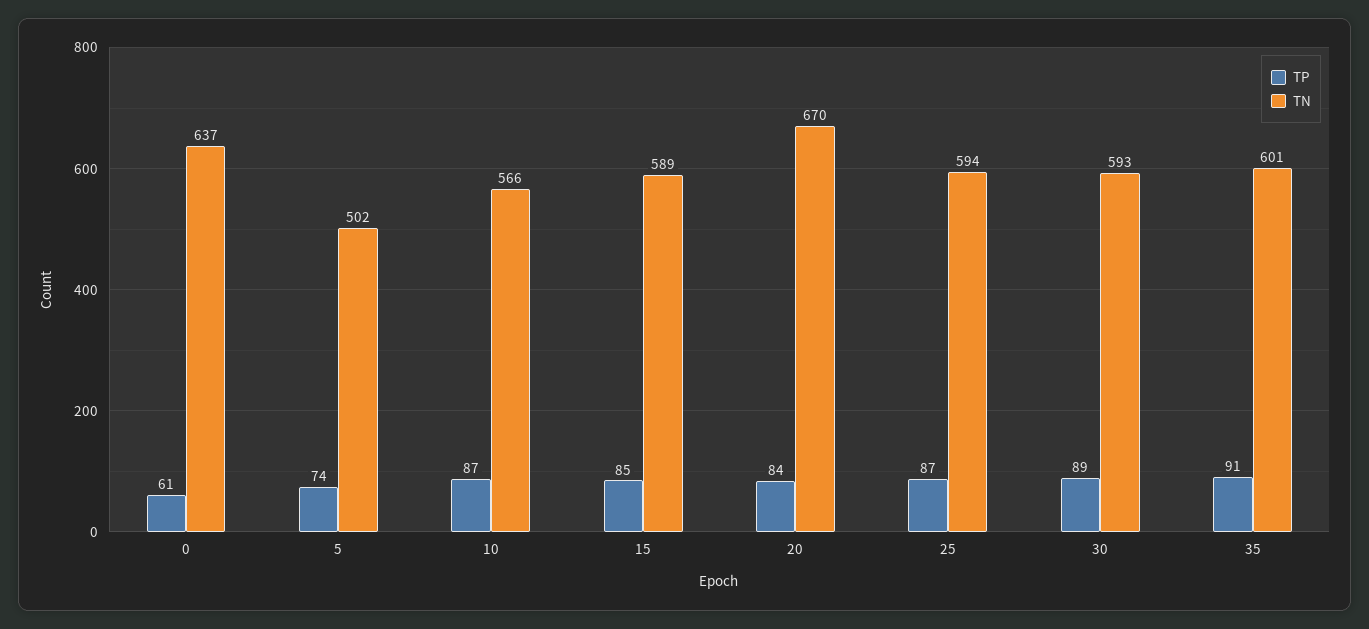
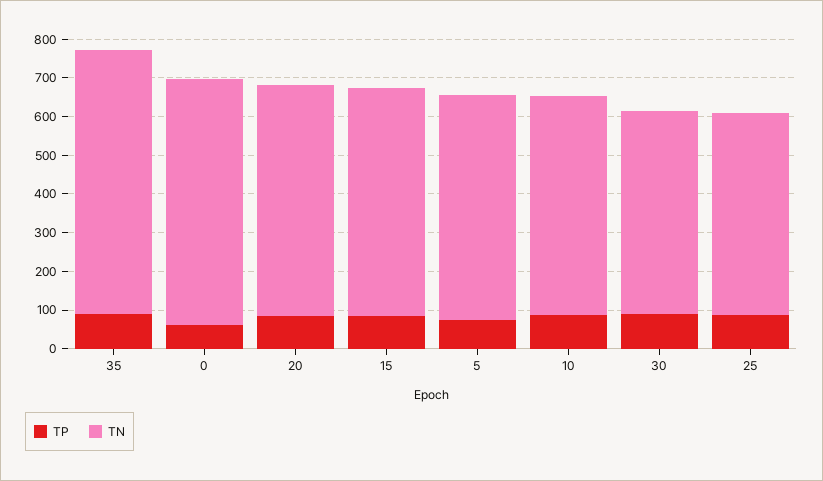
  {
    "TP": {
      "0": 61,
      "5": 74,
      "10": 87,
      "15": 85,
      "20": 84,
      "25": 87,
      "30": 89,
      "35": 91
    },
    "TN": {
      "0": 637,
-     "5": 502,
+     "5": 575,
      "10": 566,
      "15": 589,
-     "20": 670,
+     "20": 600,
-     "25": 594,
+     "25": 525,
-     "30": 593,
+     "30": 525,
-     "35": 601
+     "35": 675
    }
  }

